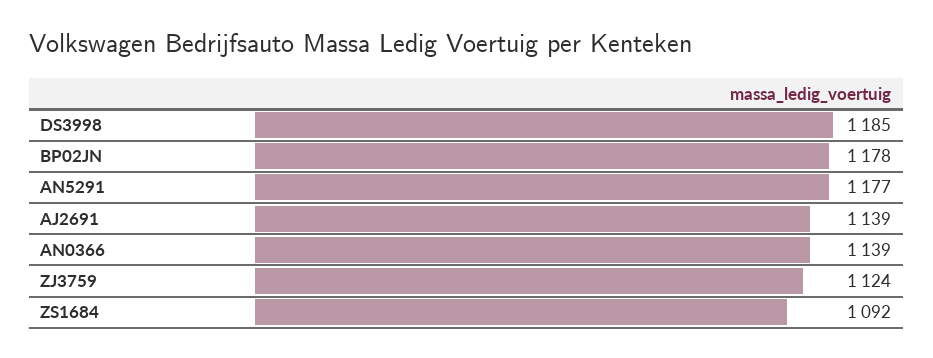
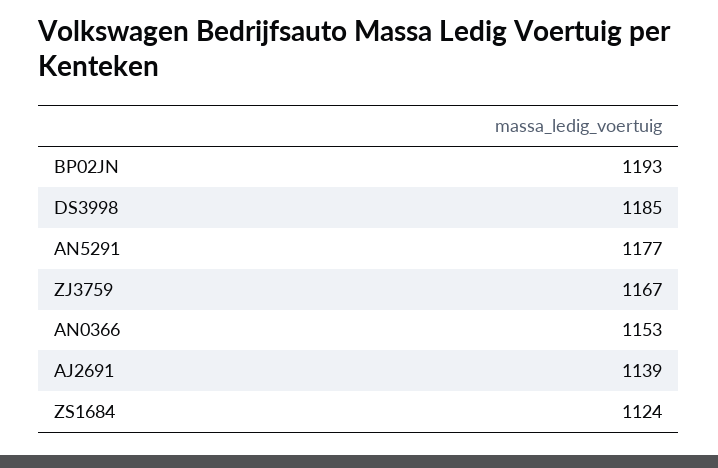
  {
    "DS3998": 1185,
-   "BP02JN": 1178,
+   "BP02JN": 1193,
    "AN5291": 1177,
    "AJ2691": 1139,
-   "AN0366": 1139,
+   "AN0366": 1153,
-   "ZJ3759": 1124,
+   "ZJ3759": 1167,
-   "ZS1684": 1092
+   "ZS1684": 1124
  }

